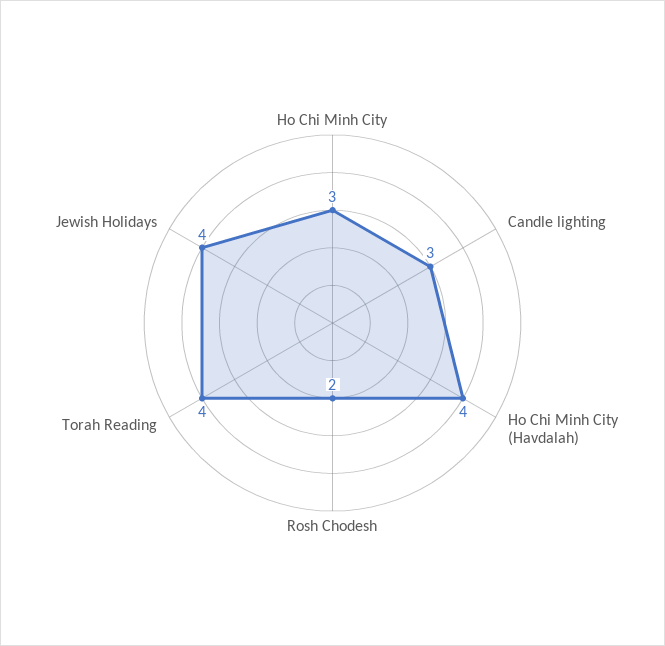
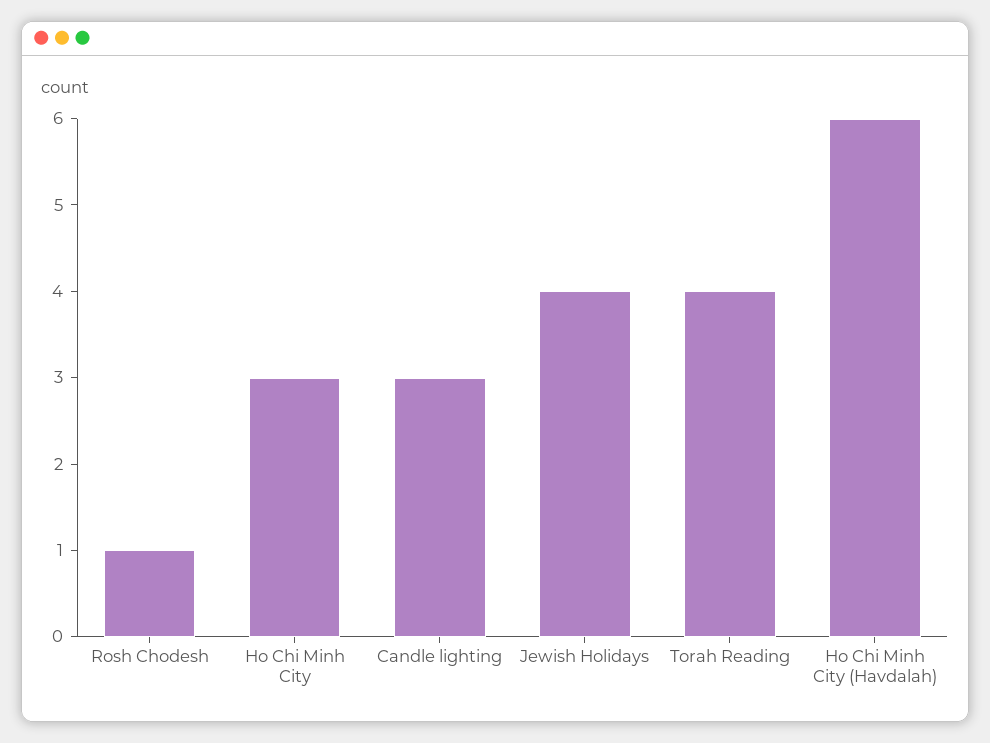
  {
    "Ho Chi Minh City": 3,
    "Candle lighting": 3,
-   "Ho Chi Minh City (Havdalah)": 4,
+   "Ho Chi Minh City (Havdalah)": 6,
-   "Rosh Chodesh": 2,
+   "Rosh Chodesh": 1,
    "Torah Reading": 4,
    "Jewish Holidays": 4
  }

